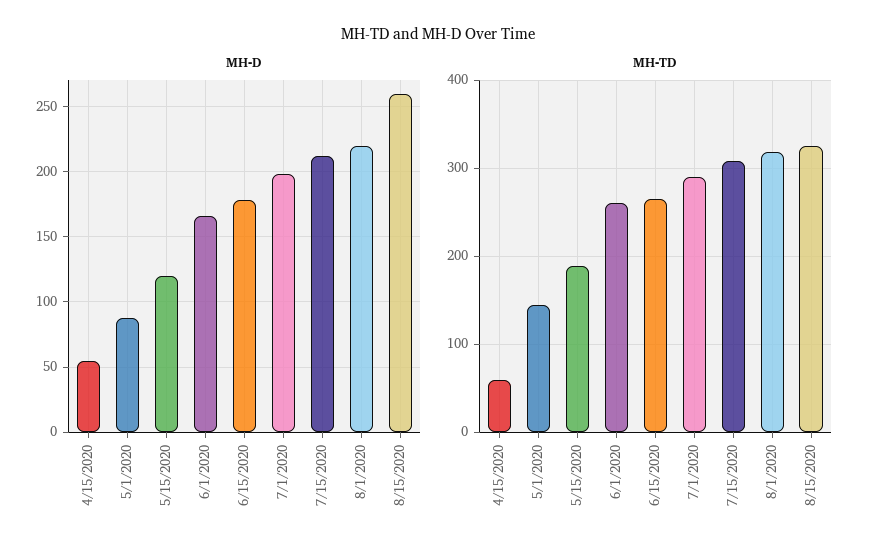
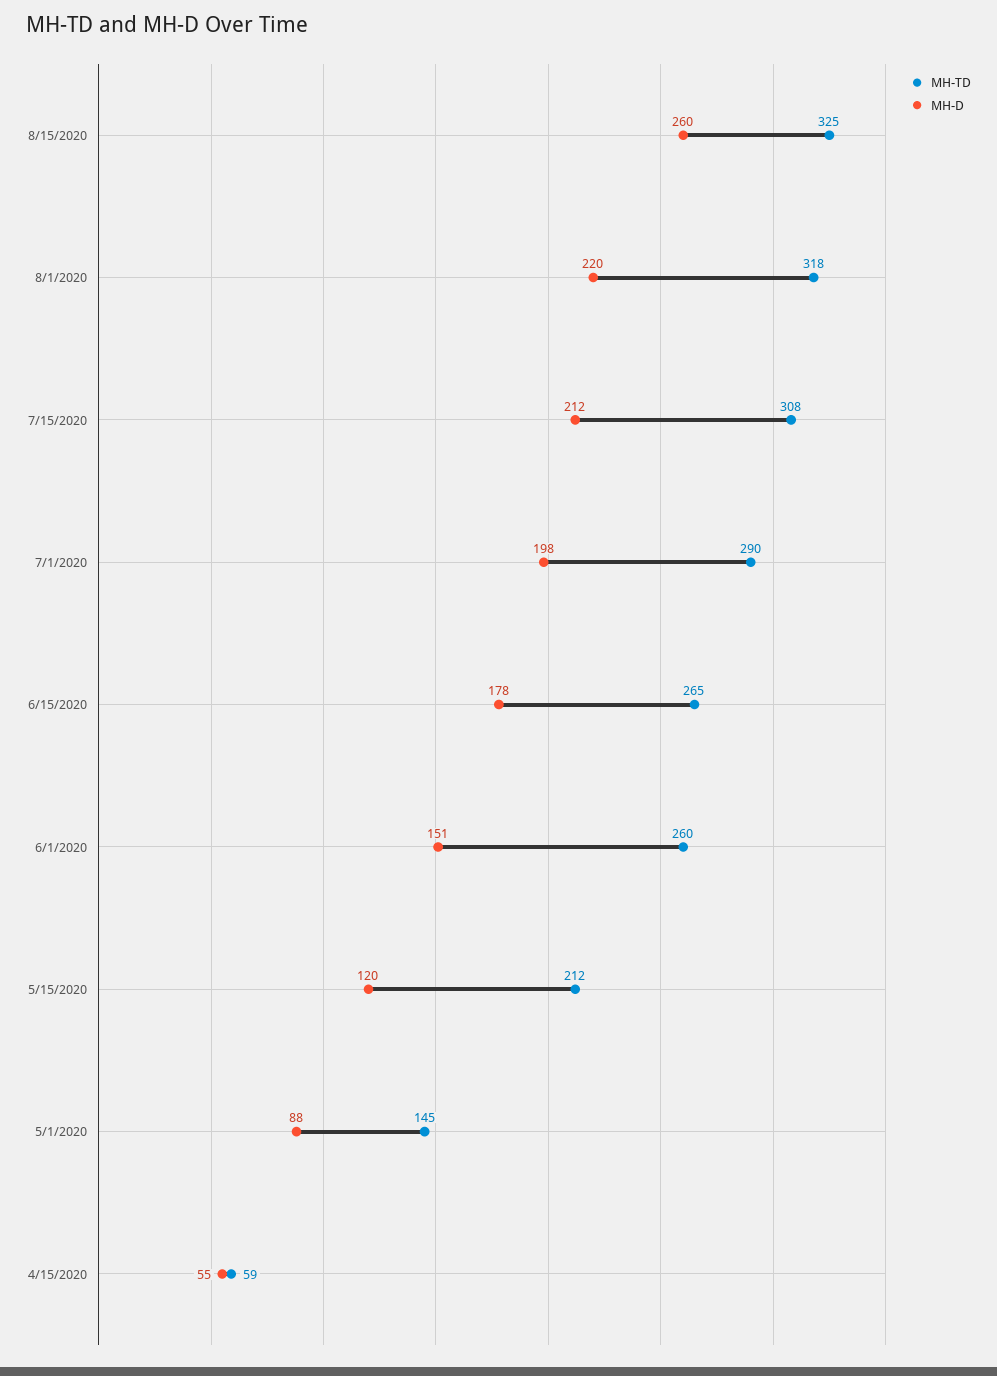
  {
    "MH-D": {
      "4/15/2020": 55,
      "5/1/2020": 88,
      "5/15/2020": 120,
-     "6/1/2020": 165,
+     "6/1/2020": 151,
      "6/15/2020": 178,
      "7/1/2020": 198,
      "7/15/2020": 212,
      "8/1/2020": 220,
      "8/15/2020": 260
    },
    "MH-TD": {
      "4/15/2020": 59,
      "5/1/2020": 145,
-     "5/15/2020": 190,
+     "5/15/2020": 212,
      "6/1/2020": 260,
      "6/15/2020": 265,
      "7/1/2020": 290,
      "7/15/2020": 308,
      "8/1/2020": 318,
      "8/15/2020": 325
    }
  }

